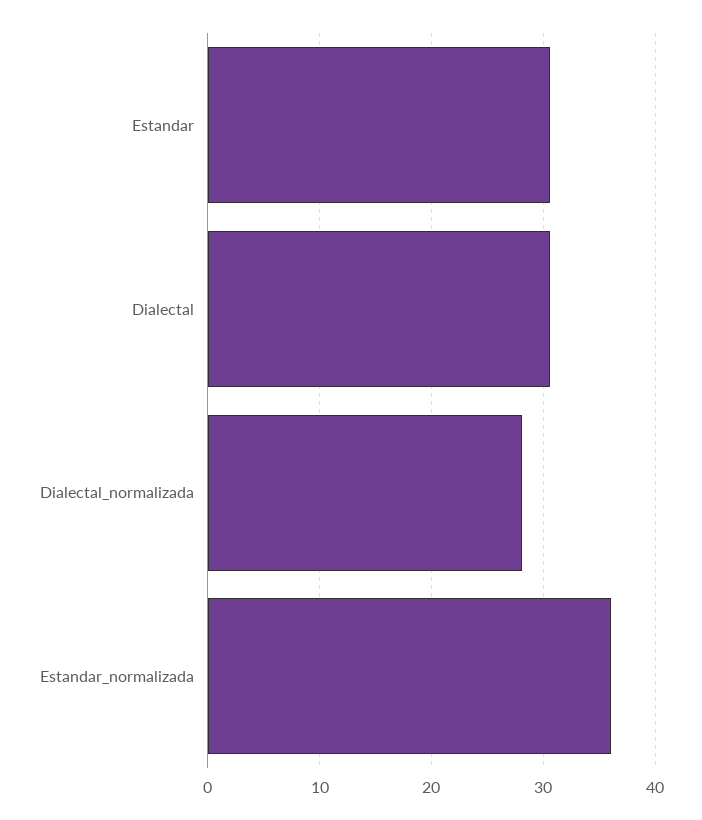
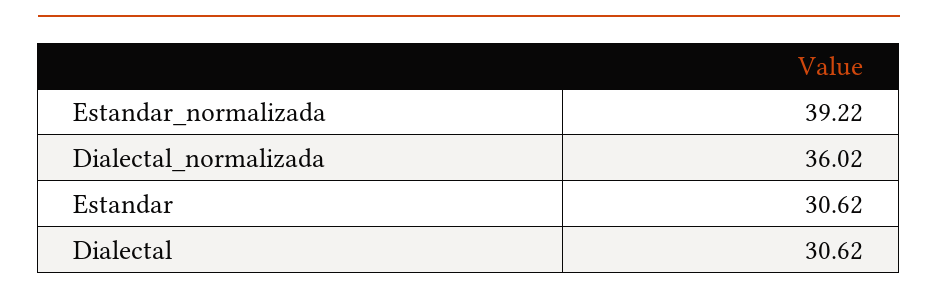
  {
    "Estandar": 30.62,
    "Dialectal": 30.62,
-   "Dialectal_normalizada": 28,
+   "Dialectal_normalizada": 36.02,
-   "Estandar_normalizada": 36
+   "Estandar_normalizada": 39.22
  }

